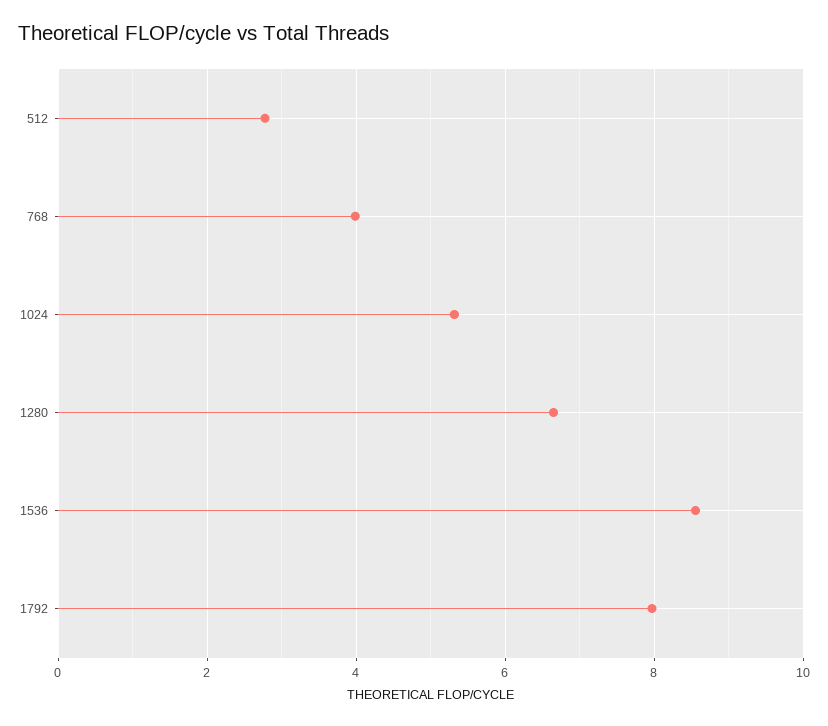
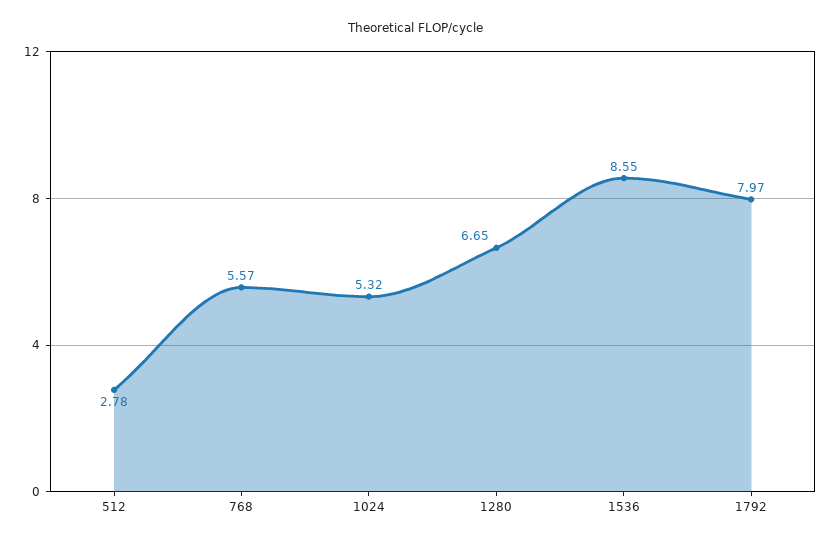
  {
    "512": 2.78,
-   "768": 4,
+   "768": 5.57,
    "1024": 5.32,
    "1280": 6.65,
    "1536": 8.55,
    "1792": 7.97
  }

